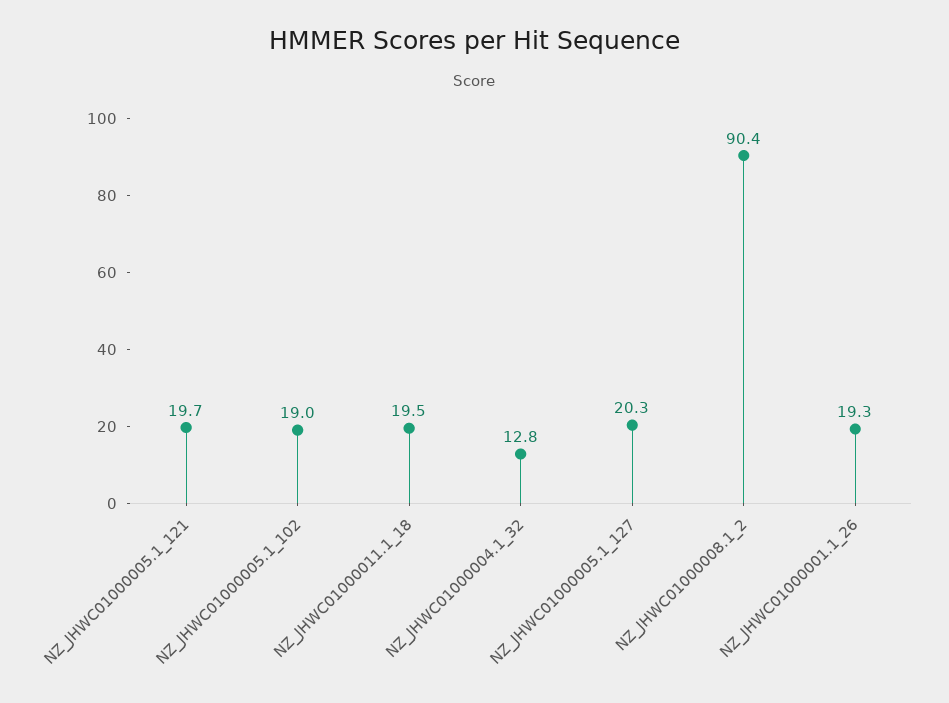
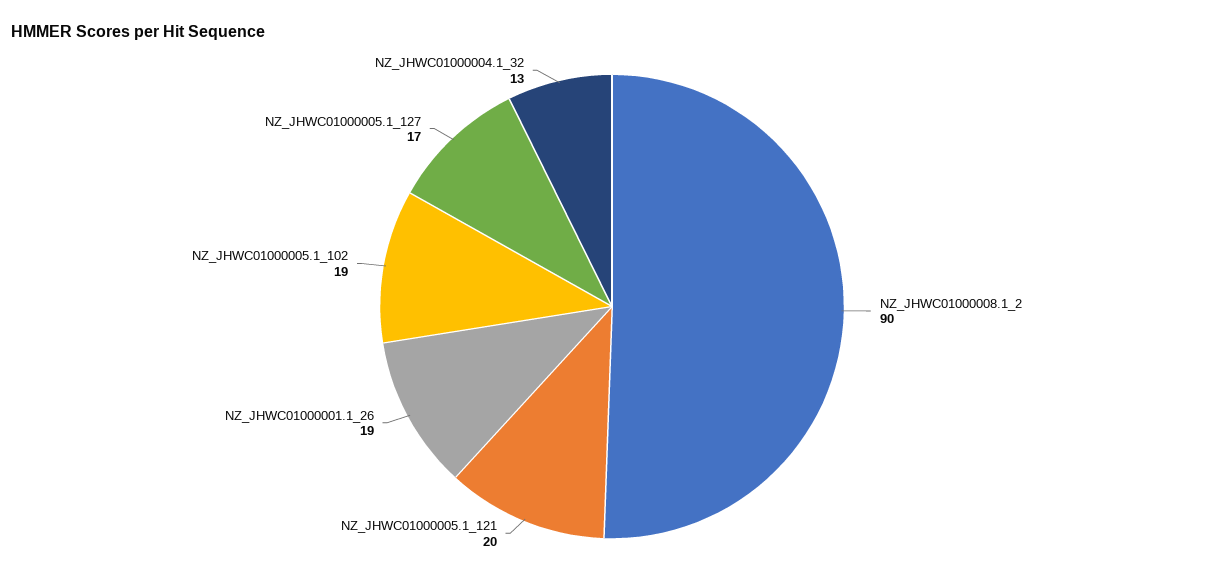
  {
    "NZ_JHWC01000005.1_121": 19.7,
    "NZ_JHWC01000005.1_102": 19,
-   "NZ_JHWC01000011.1_18": 19.5,
    "NZ_JHWC01000004.1_32": 12.8,
-   "NZ_JHWC01000005.1_127": 20.3,
+   "NZ_JHWC01000005.1_127": 17,
    "NZ_JHWC01000008.1_2": 90.4,
    "NZ_JHWC01000001.1_26": 19.3
  }

